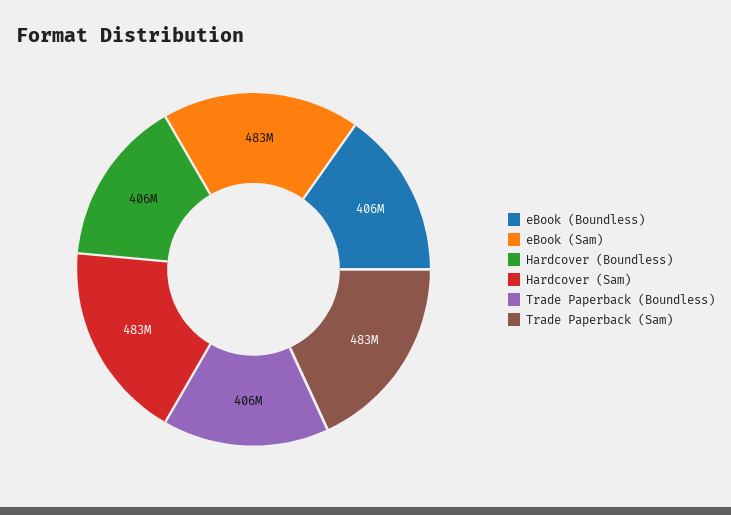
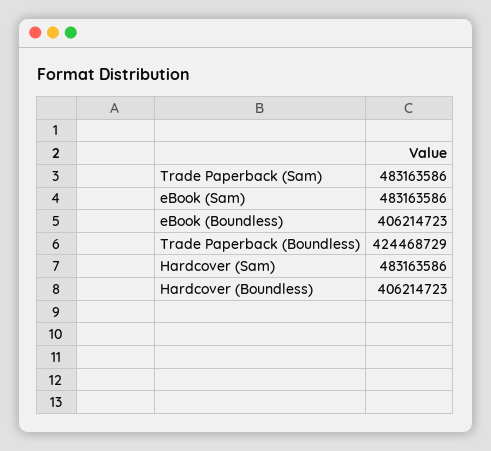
  {
    "eBook (Boundless)": 406214723,
    "eBook (Sam)": 483163586,
    "Hardcover (Boundless)": 406214723,
    "Hardcover (Sam)": 483163586,
-   "Trade Paperback (Boundless)": 406000000,
+   "Trade Paperback (Boundless)": 424468729,
    "Trade Paperback (Sam)": 483163586
  }

